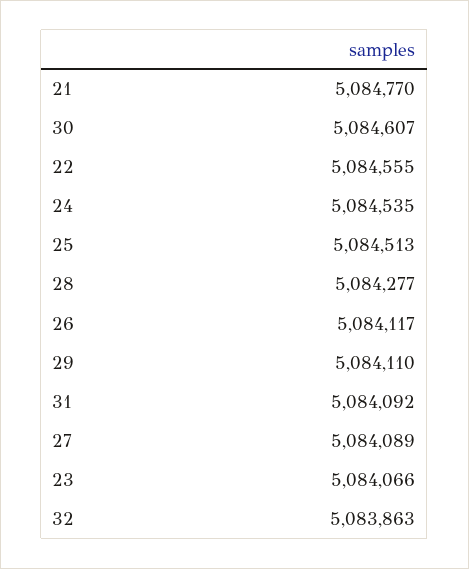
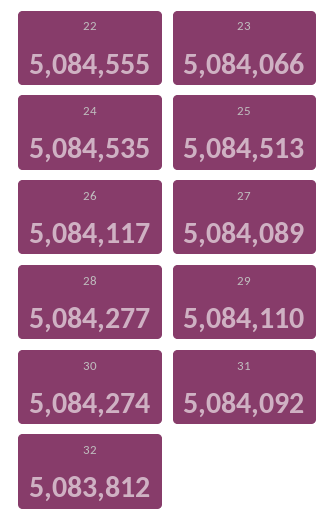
  {
-   "21": 5084770,
-   "30": 5084607,
+   "30": 5084274,
    "22": 5084555,
    "24": 5084535,
    "25": 5084513,
    "28": 5084277,
    "26": 5084117,
    "29": 5084110,
    "31": 5084092,
    "27": 5084089,
    "23": 5084066,
-   "32": 5083863
+   "32": 5083812
  }

